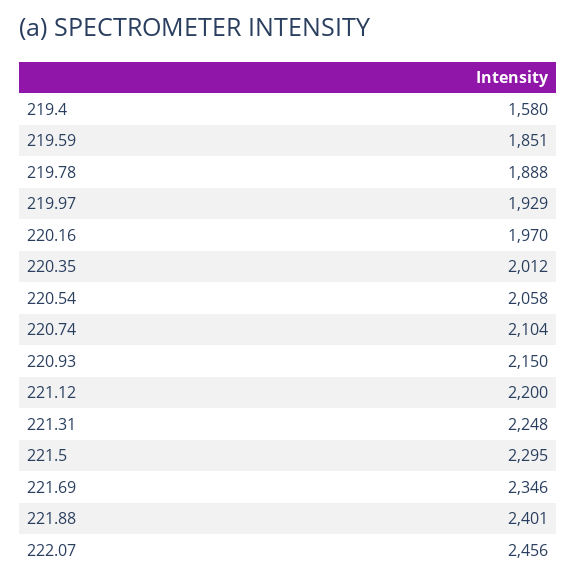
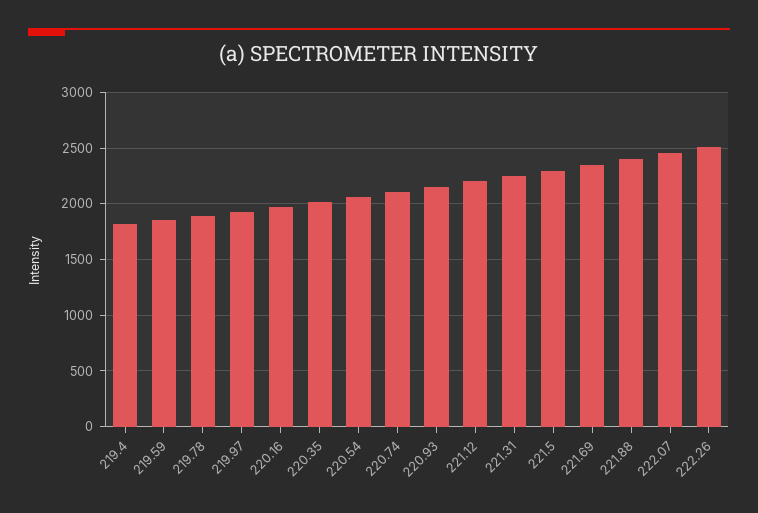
  {
-   "219.4": 1580,
+   "219.4": 1800,
    "219.59": 1851,
    "219.78": 1888,
    "219.97": 1929,
    "220.16": 1970,
    "220.35": 2012,
    "220.54": 2058,
    "220.74": 2104,
    "220.93": 2150,
    "221.12": 2200,
    "221.31": 2248,
    "221.5": 2295,
    "221.69": 2346,
    "221.88": 2401,
-   "222.07": 2456
+   "222.07": 2456,
+   "222.26": 2500
  }

